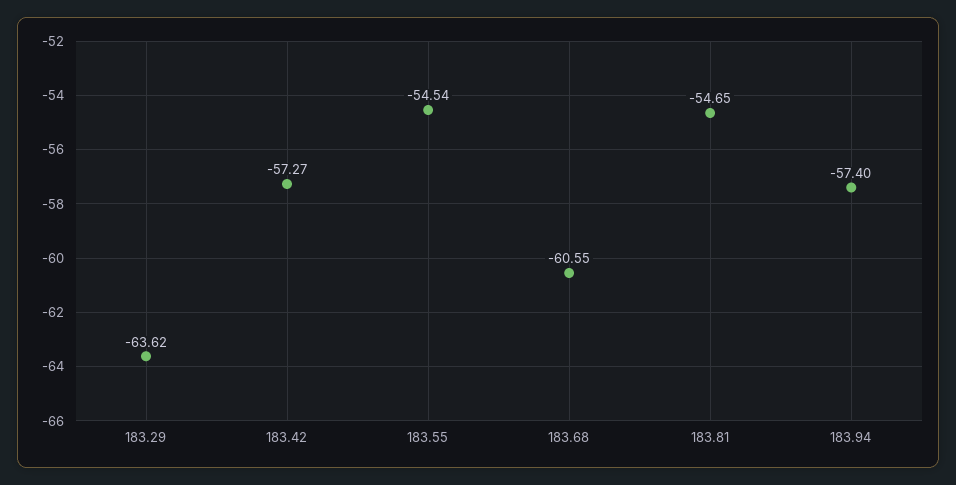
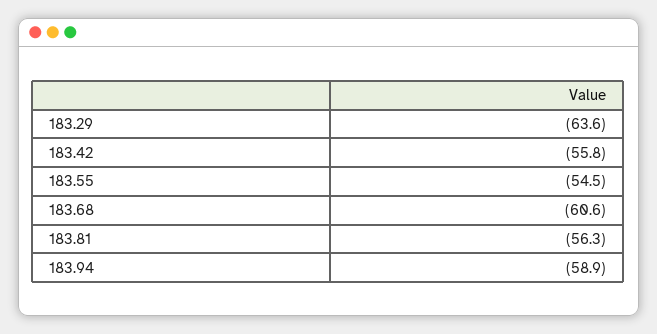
  {
    "183.29": -63.62,
-   "183.42": -57.27,
+   "183.42": -55.8,
    "183.55": -54.54,
    "183.68": -60.55,
-   "183.81": -54.65,
+   "183.81": -56.3,
-   "183.94": -57.4
+   "183.94": -58.9
  }

